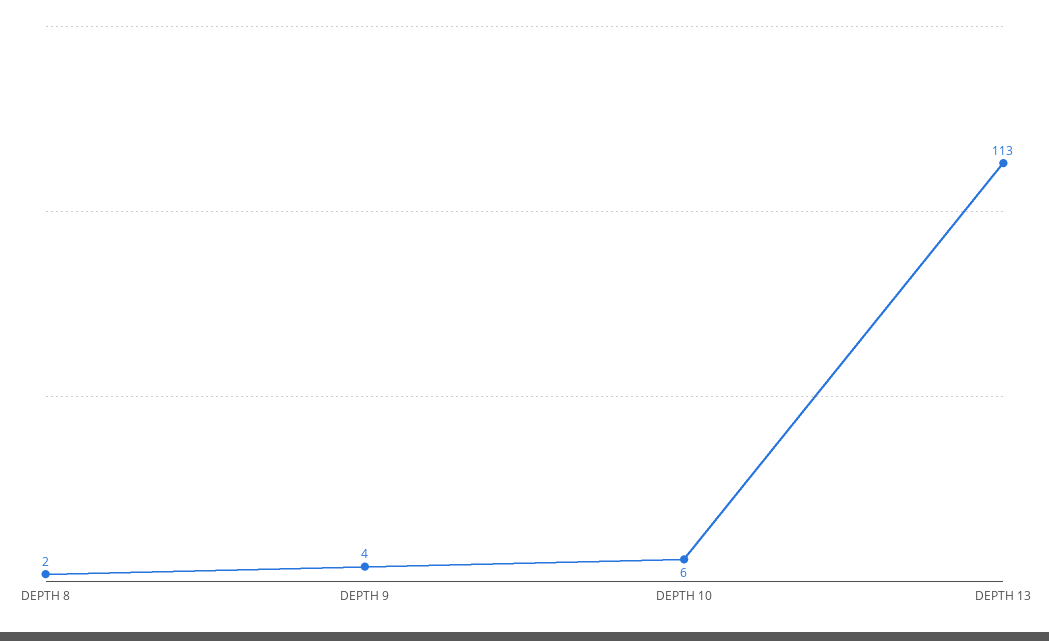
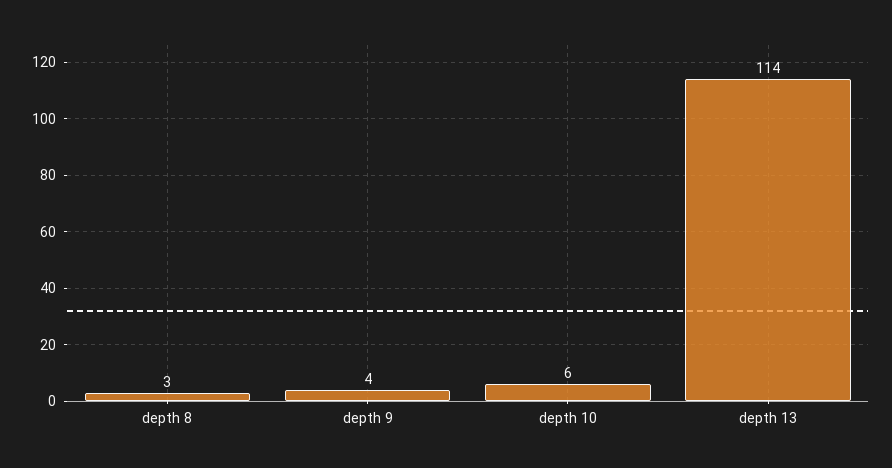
  {
-   "DEPTH 8": 2,
+   "DEPTH 8": 3,
    "DEPTH 9": 4,
    "DEPTH 10": 6,
-   "DEPTH 13": 113
+   "DEPTH 13": 114
  }

